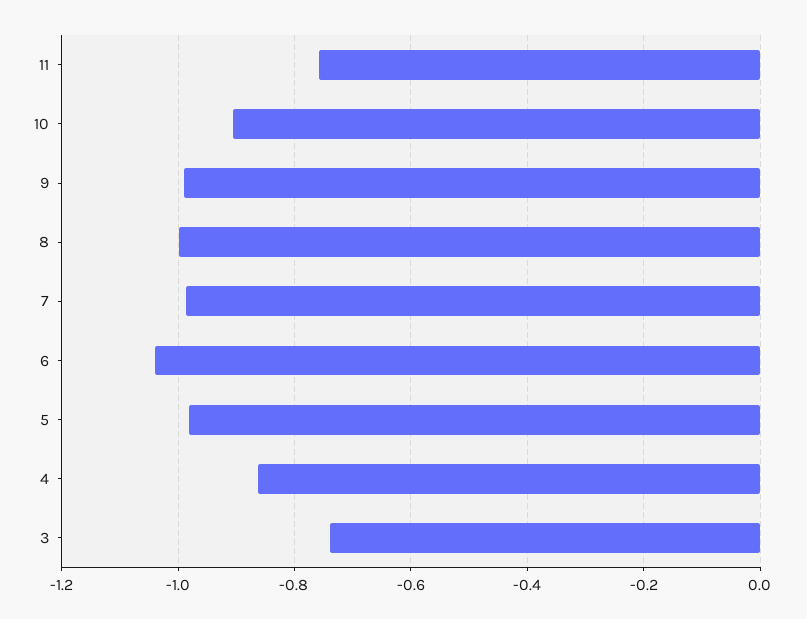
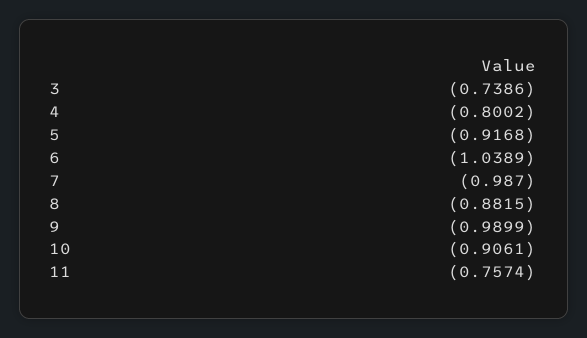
  {
    "11": -0.7574,
    "10": -0.9061,
    "9": -0.9899,
-   "8": -1,
+   "8": -0.8815,
    "7": -0.987,
    "6": -1.0389,
-   "5": -0.98,
+   "5": -0.9168,
-   "4": -0.86,
+   "4": -0.8002,
    "3": -0.7386
  }

